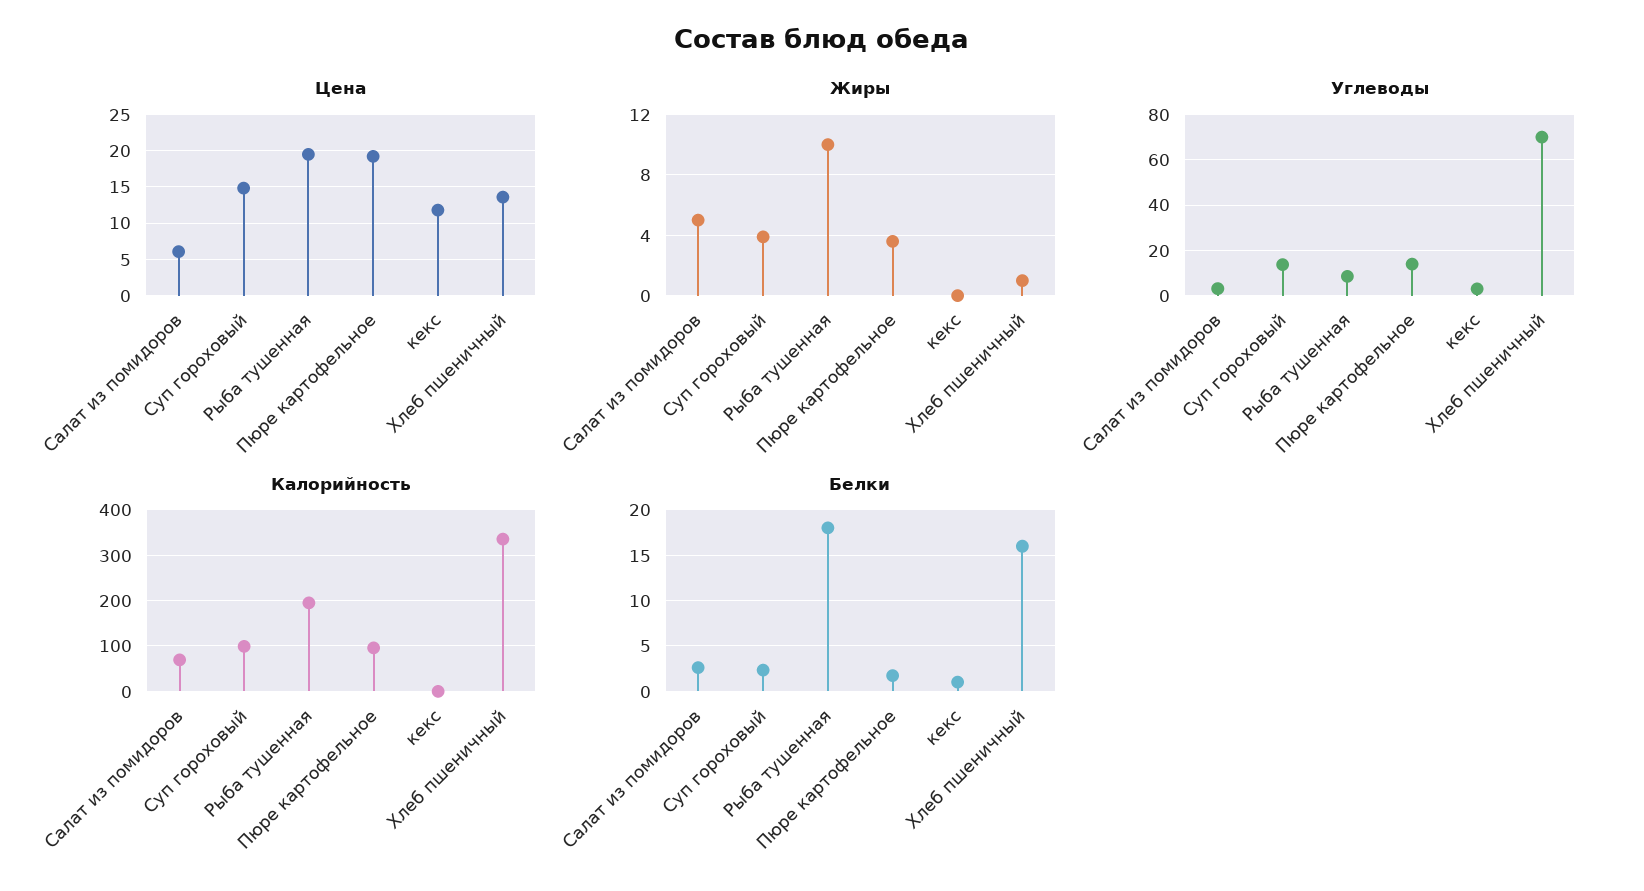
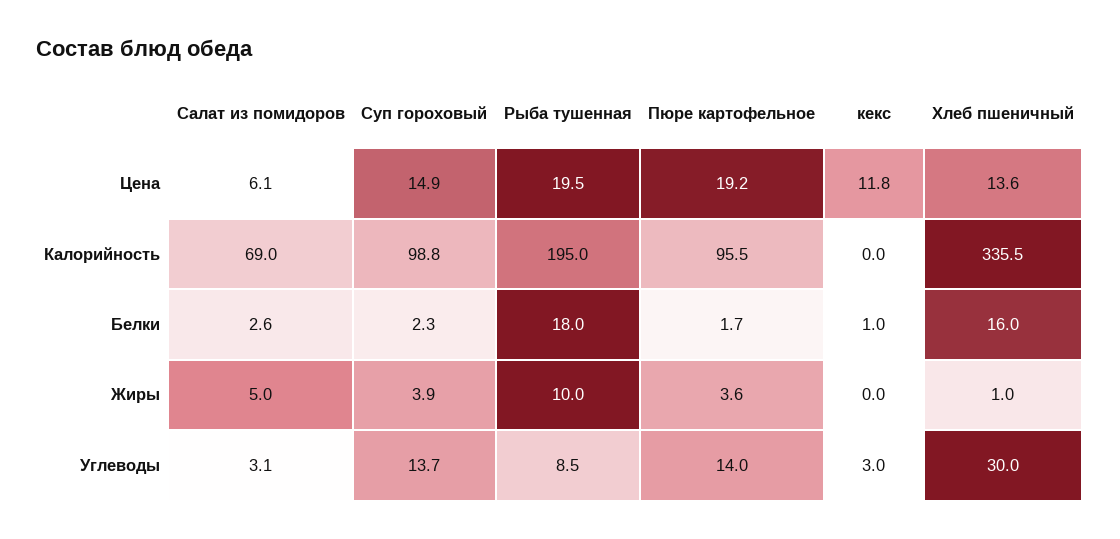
  {
    "Цена": {
      "Салат из помидоров": 6.1,
      "Суп гороховый": 14.9,
      "Рыба тушенная": 19.5,
      "Пюре картофельное": 19.2,
      "кекс": 11.8,
      "Хлеб пшеничный": 13.6
    },
    "Жиры": {
      "Салат из помидоров": 5,
      "Суп гороховый": 3.9,
      "Рыба тушенная": 10,
      "Пюре картофельное": 3.6,
      "кекс": 0,
      "Хлеб пшеничный": 1
    },
    "Углеводы": {
      "Салат из помидоров": 3.1,
      "Суп гороховый": 13.7,
      "Рыба тушенная": 8.5,
      "Пюре картофельное": 14,
      "кекс": 3,
-     "Хлеб пшеничный": 70
+     "Хлеб пшеничный": 30
    },
    "Калорийность": {
      "Салат из помидоров": 69,
      "Суп гороховый": 98.8,
      "Рыба тушенная": 195,
      "Пюре картофельное": 95.5,
      "кекс": 0,
      "Хлеб пшеничный": 335.5
    },
    "Белки": {
      "Салат из помидоров": 2.6,
      "Суп гороховый": 2.3,
      "Рыба тушенная": 18,
      "Пюре картофельное": 1.7,
      "кекс": 1,
      "Хлеб пшеничный": 16
    }
  }

